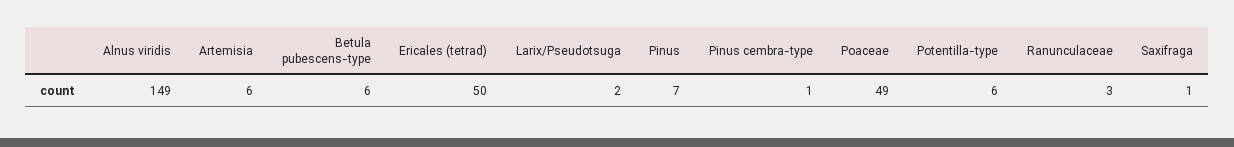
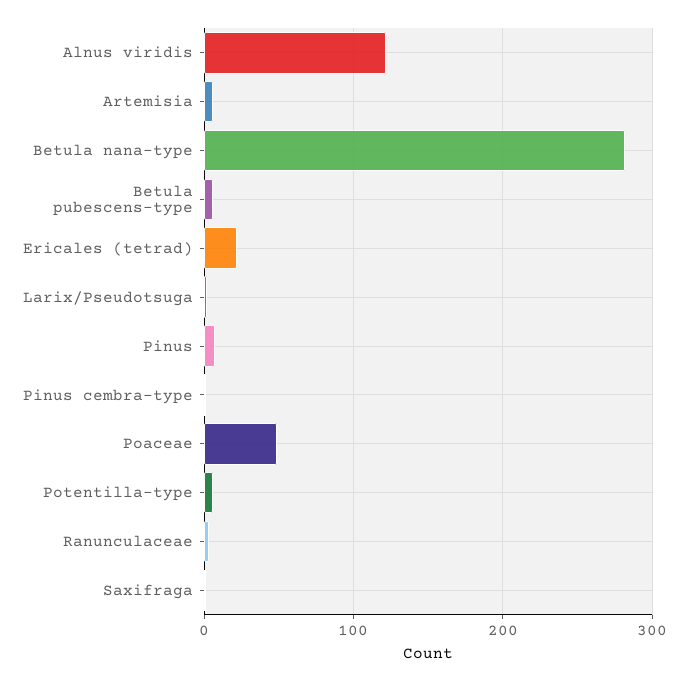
  {
-   "Alnus viridis": 149,
+   "Alnus viridis": 120,
    "Artemisia": 6,
    "Betula pubescens-type": 6,
-   "Ericales (tetrad)": 50,
+   "Ericales (tetrad)": 20,
    "Larix/Pseudotsuga": 2,
    "Pinus": 7,
    "Pinus cembra-type": 1,
    "Poaceae": 49,
    "Potentilla-type": 6,
    "Ranunculaceae": 3,
-   "Saxifraga": 1
+   "Saxifraga": 1,
+   "Betula nana-type": 280
  }

